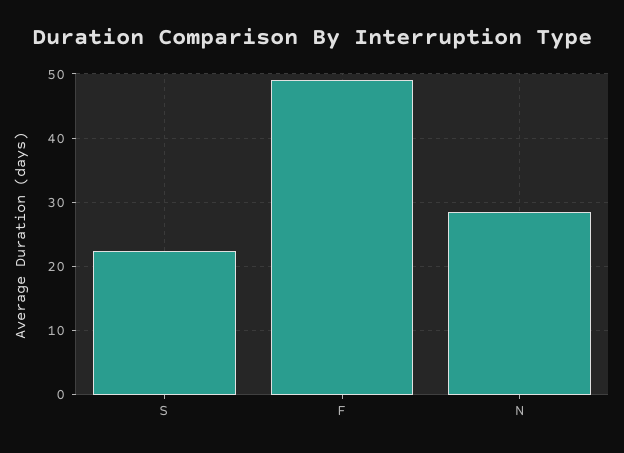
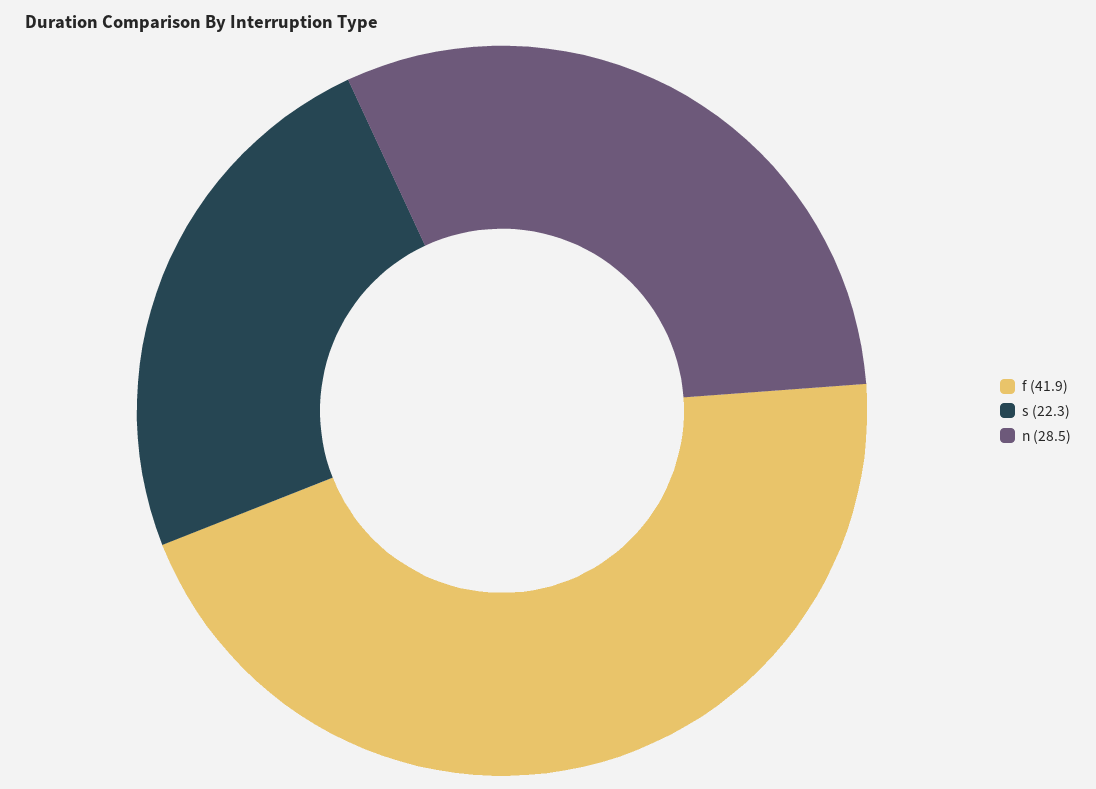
  {
    "S": 22.3,
-   "F": 49,
+   "F": 41.9,
    "N": 28.5
  }

